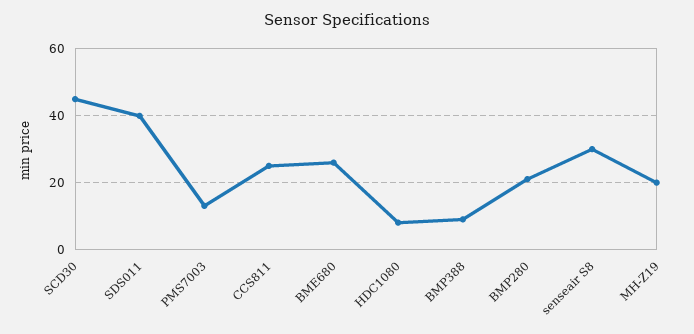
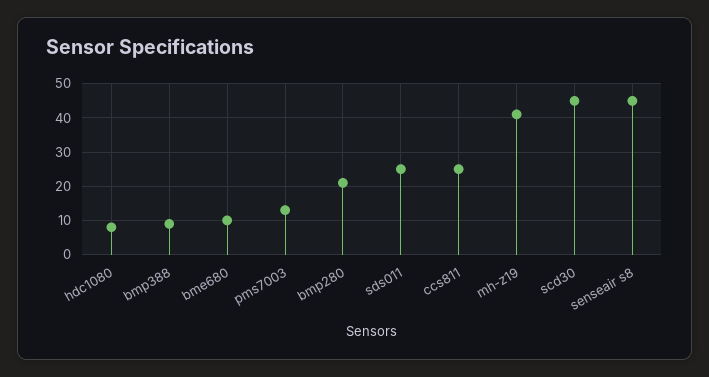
  {
    "SCD30": 45,
-   "SDS011": 40,
+   "SDS011": 25,
    "PMS7003": 15,
    "CCS811": 25,
-   "BME680": 25,
+   "BME680": 10,
    "HDC1080": 10,
    "BMP388": 10,
    "BMP280": 20,
-   "senseair S8": 30,
+   "senseair S8": 45,
-   "MH-Z19": 20
+   "MH-Z19": 40
  }

